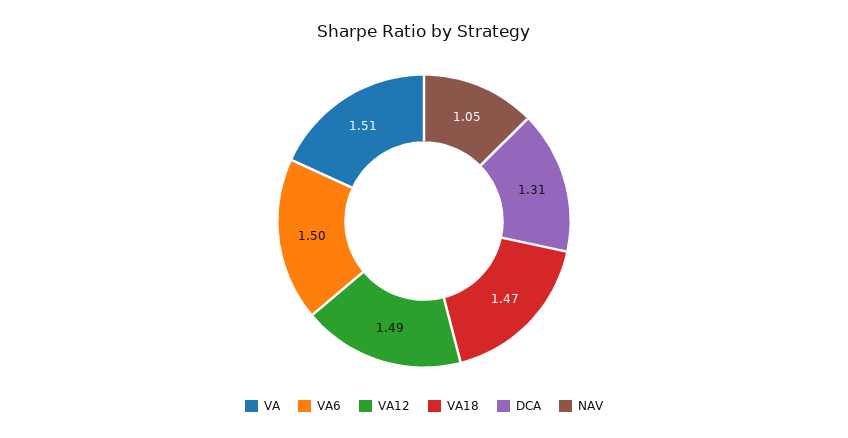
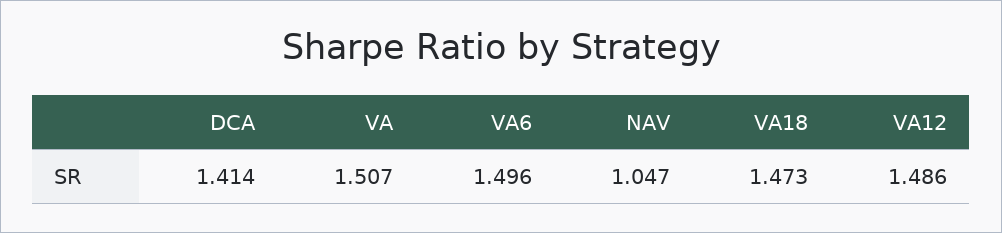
  {
    "VA": 1.507,
    "VA6": 1.496,
    "VA12": 1.486,
    "VA18": 1.473,
-   "DCA": 1.31,
+   "DCA": 1.414,
    "NAV": 1.047
  }

